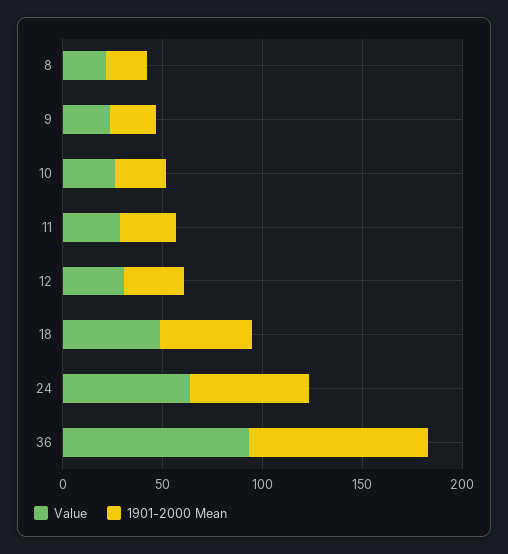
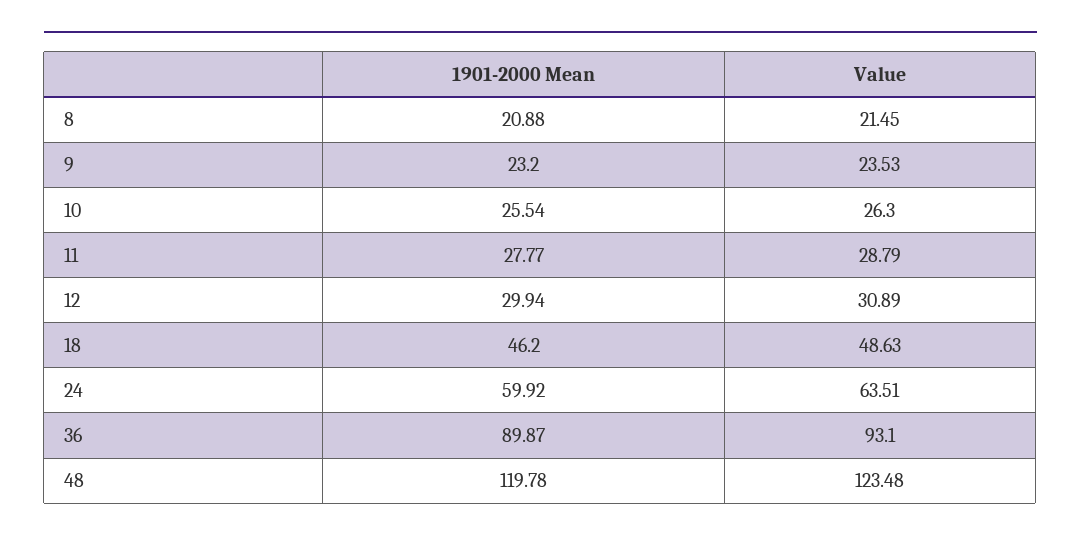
  {
    "Value": {
      "8": 21.45,
      "9": 23.53,
      "10": 26.3,
      "11": 28.79,
      "12": 30.89,
      "18": 48.63,
      "24": 63.51,
-     "36": 93.1
+     "36": 93.1,
+     "48": 123.48
    },
    "1901-2000 Mean": {
      "8": 20.88,
      "9": 23.2,
      "10": 25.54,
      "11": 27.77,
      "12": 29.94,
      "18": 46.2,
      "24": 59.92,
-     "36": 89.87
+     "36": 89.87,
+     "48": 119.78
    }
  }

